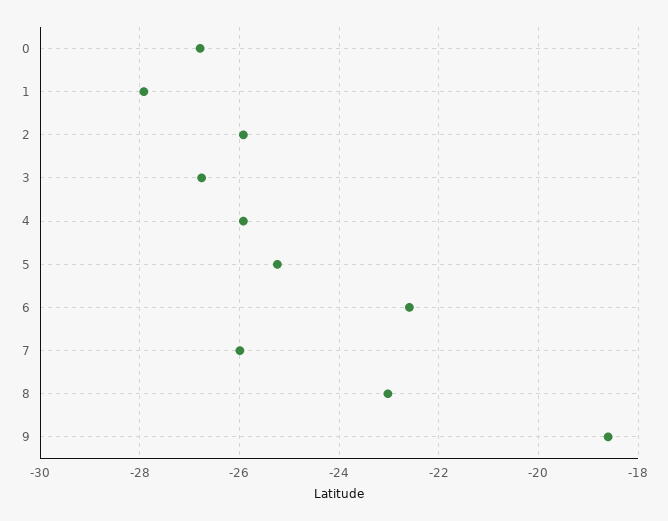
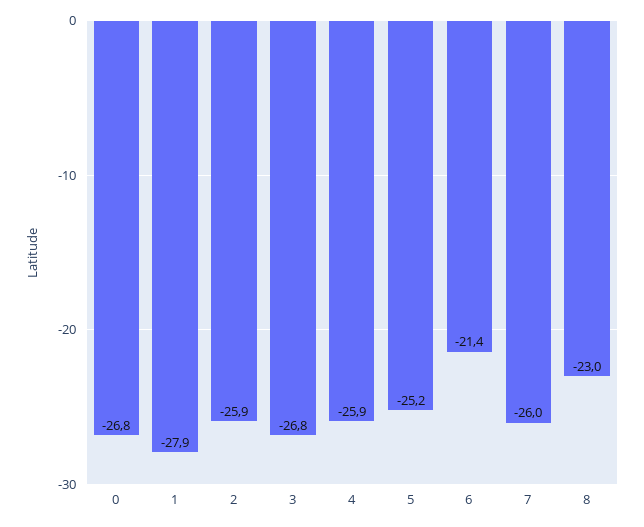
  {
    "0": -26.8,
    "1": -27.9,
    "2": -25.9,
    "3": -26.8,
    "4": -25.9,
    "5": -25.2,
-   "6": -22.6,
+   "6": -21.4,
    "7": -26,
-   "8": -23,
+   "8": -23
-   "9": -18.6
  }

